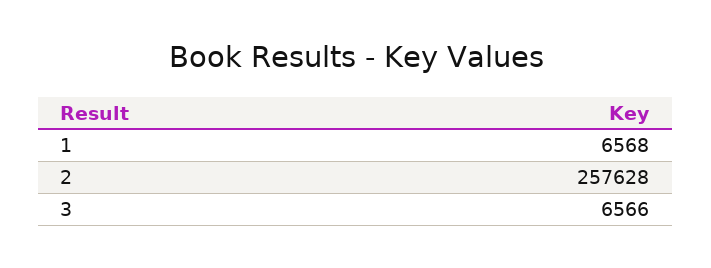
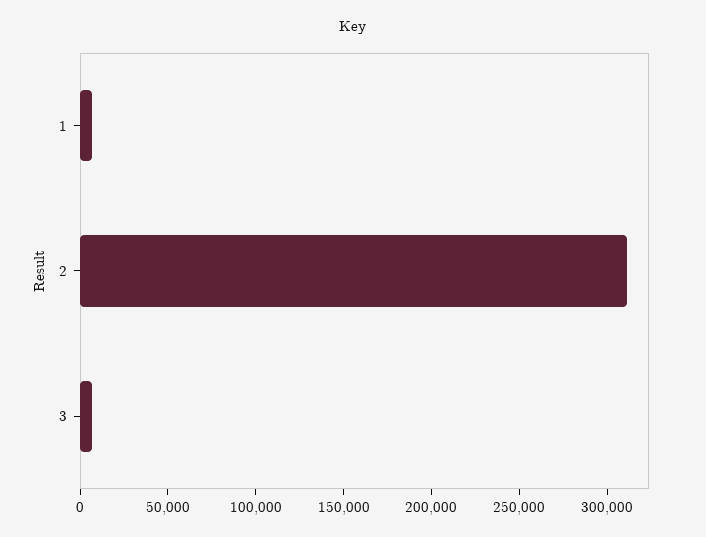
  {
    "1": 6568,
-   "2": 257628,
+   "2": 310000,
    "3": 6566
  }

